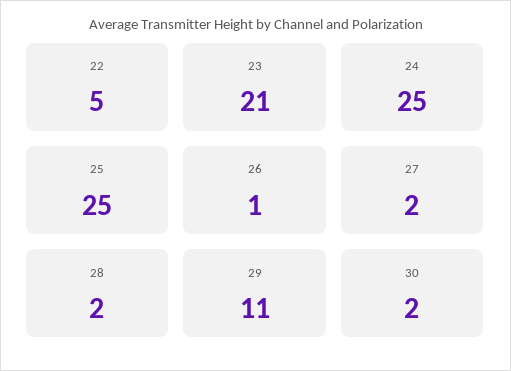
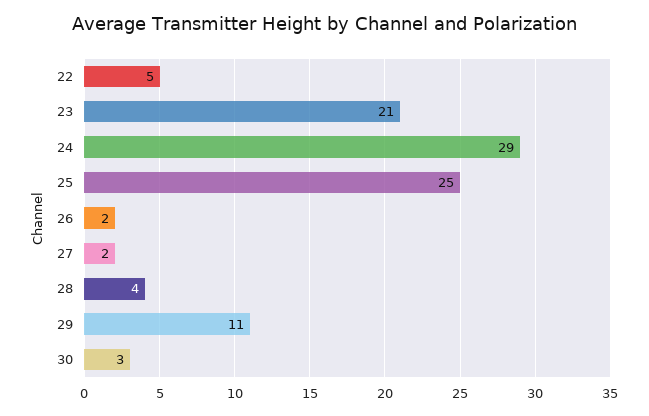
  {
    "22": 5,
    "23": 21,
-   "24": 25,
+   "24": 29,
    "25": 25,
-   "26": 1,
+   "26": 2,
    "27": 2,
-   "28": 2,
+   "28": 4,
    "29": 11,
-   "30": 2
+   "30": 3
  }

